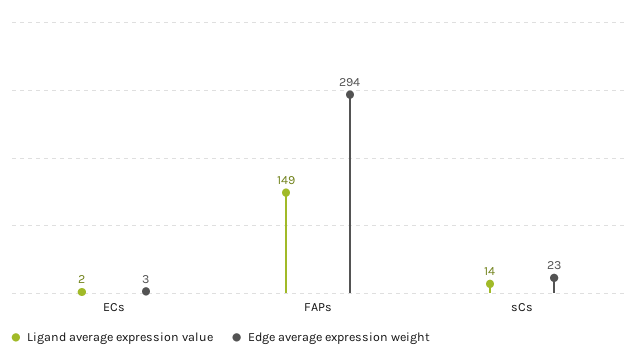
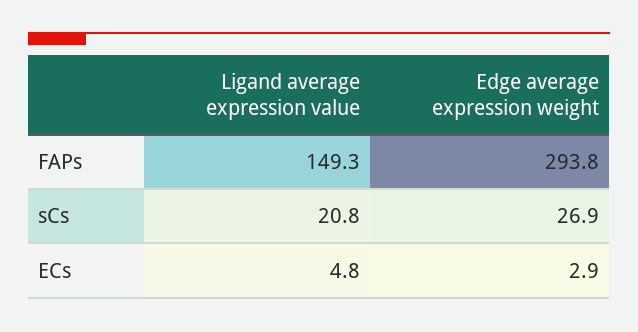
  {
    "Ligand average expression value": {
-     "ECs": 2,
+     "ECs": 4.8,
      "FAPs": 149.3,
-     "sCs": 14
+     "sCs": 20.8
    },
    "Edge average expression weight": {
      "ECs": 2.9,
      "FAPs": 293.8,
-     "sCs": 23
+     "sCs": 26.9
    }
  }

